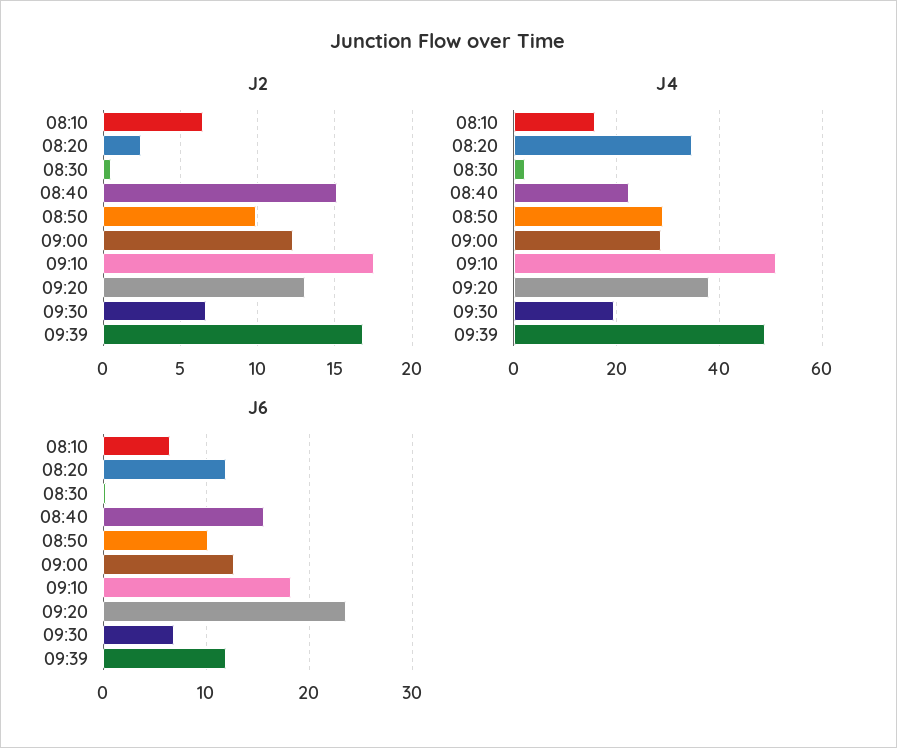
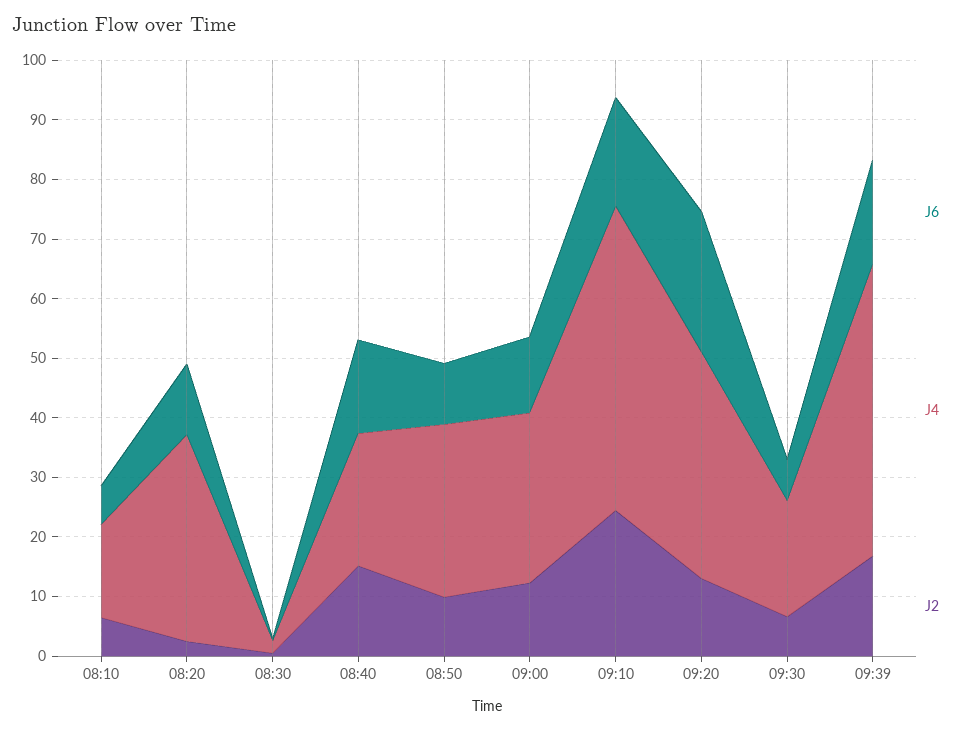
  {
    "J2": {
      "08:10": 6.5,
      "08:20": 2.5,
      "08:30": 0.5,
      "08:40": 15,
      "08:50": 10,
      "09:00": 12.5,
-     "09:10": 17.5,
+     "09:10": 24,
      "09:20": 13,
      "09:30": 6.5,
      "09:39": 17
    },
    "J4": {
      "08:10": 16,
      "08:20": 34,
      "08:30": 2,
      "08:40": 22,
      "08:50": 30,
      "09:00": 28,
      "09:10": 52,
      "09:20": 38,
      "09:30": 20,
      "09:39": 48
    },
    "J6": {
      "08:10": 6,
      "08:20": 12,
      "08:30": 0,
      "08:40": 16,
      "08:50": 10,
      "09:00": 13,
      "09:10": 18,
      "09:20": 24,
      "09:30": 7,
-     "09:39": 12
+     "09:39": 18
    }
  }

